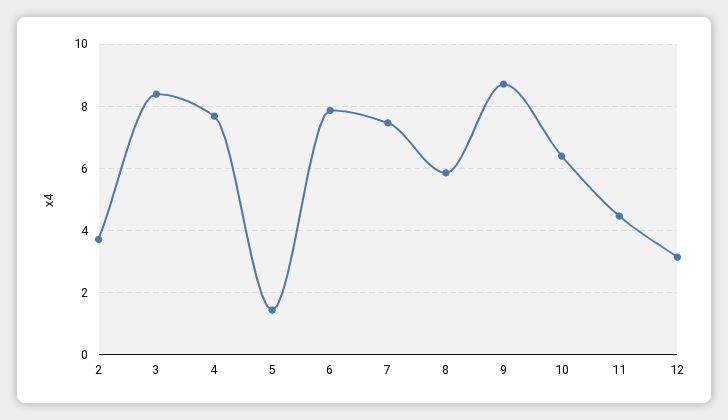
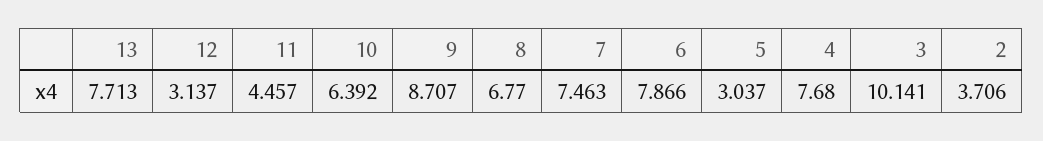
  {
    "2": 3.706,
-   "3": 8.4,
+   "3": 10.141,
    "4": 7.68,
-   "5": 1.4,
+   "5": 3.037,
    "6": 7.866,
    "7": 7.463,
-   "8": 5.8,
+   "8": 6.77,
    "9": 8.707,
    "10": 6.392,
    "11": 4.457,
-   "12": 3.137
+   "12": 3.137,
+   "13": 7.713
  }

